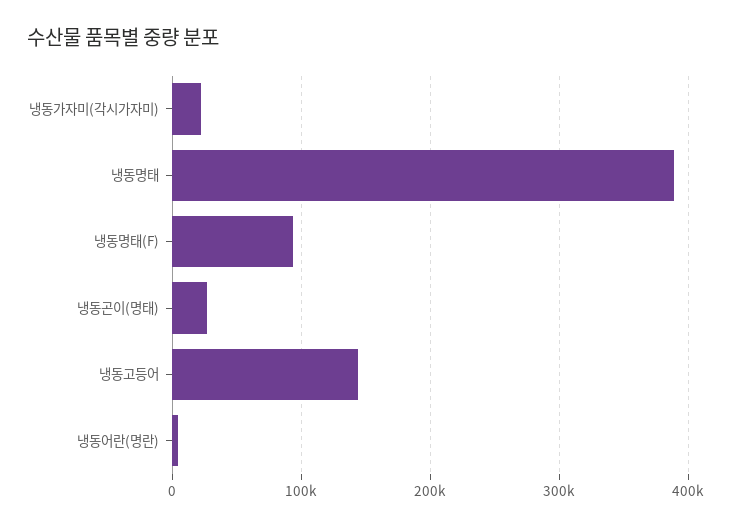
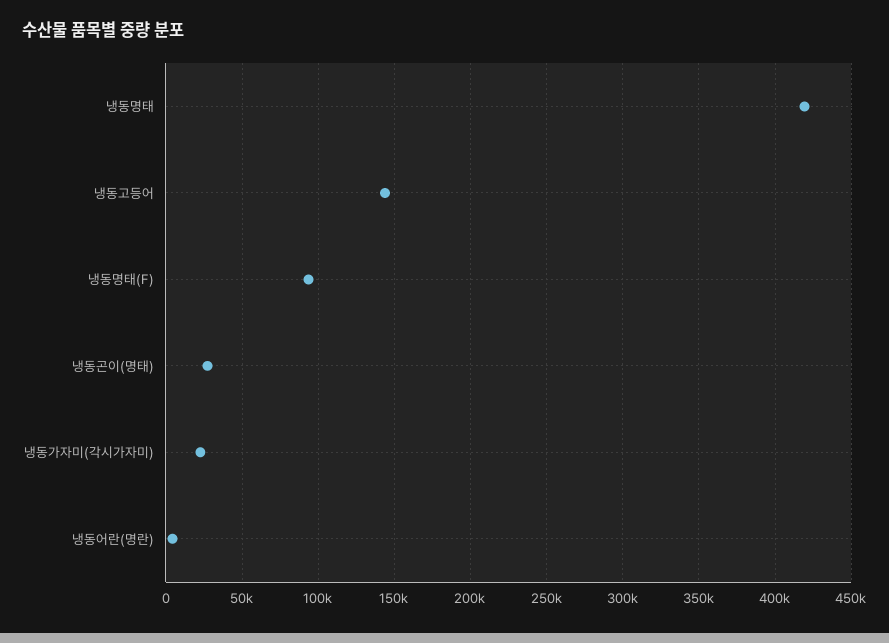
  {
    "냉동가자미(각시가자미)": 25000,
-   "냉동명태": 390000,
+   "냉동명태": 420000,
    "냉동명태(F)": 95000,
    "냉동곤이(명태)": 25000,
    "냉동고등어": 145000,
    "냉동어란(명란)": 5000
  }

